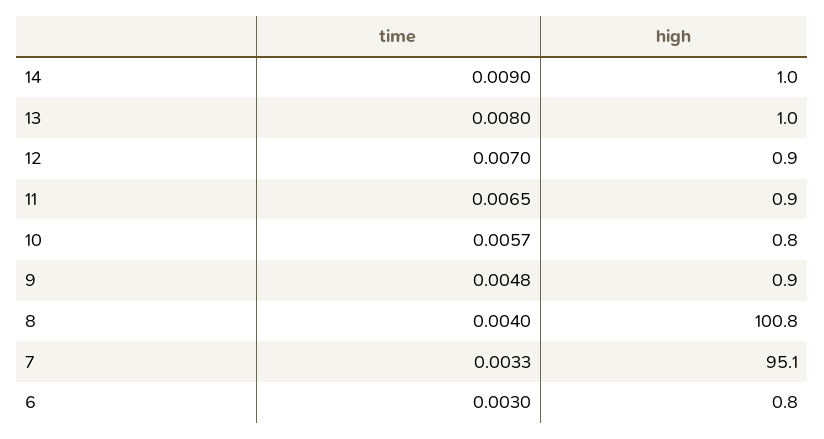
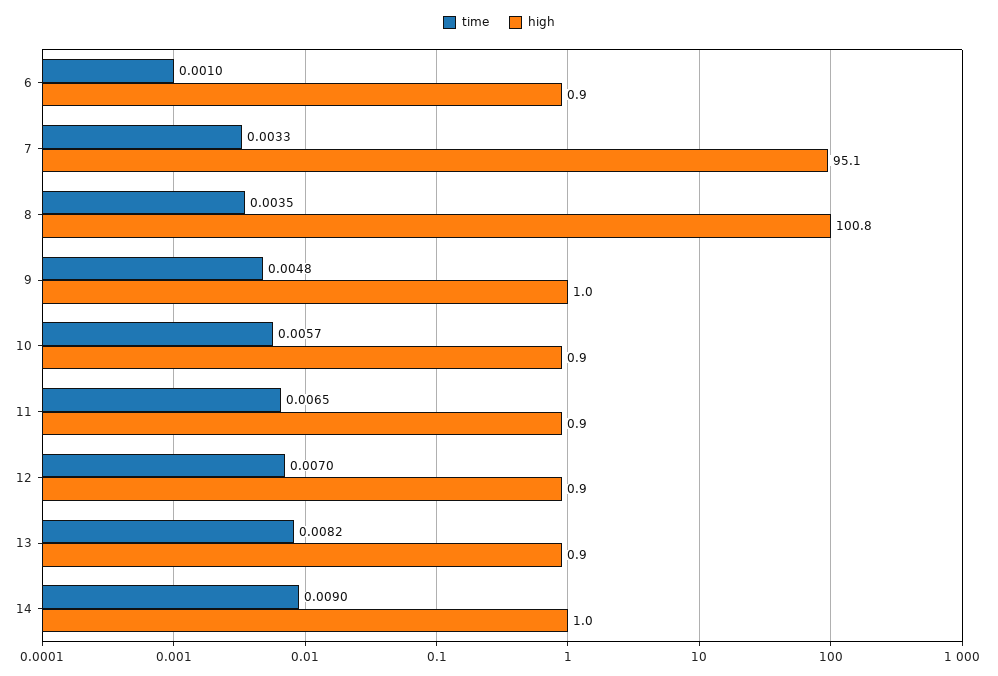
  {
    "time": {
      "14": 0.009,
-     "13": 0.008,
+     "13": 0.0082,
      "12": 0.007,
      "11": 0.0065,
      "10": 0.0057,
      "9": 0.0048,
-     "8": 0.004,
+     "8": 0.0035,
      "7": 0.0033,
-     "6": 0.003
+     "6": 0.001
    },
    "high": {
      "14": 1,
-     "13": 1,
+     "13": 0.9,
      "12": 0.9,
      "11": 0.9,
-     "10": 0.8,
+     "10": 0.9,
-     "9": 0.9,
+     "9": 1,
      "8": 100.8,
      "7": 95.1,
-     "6": 0.8
+     "6": 0.9
    }
  }

